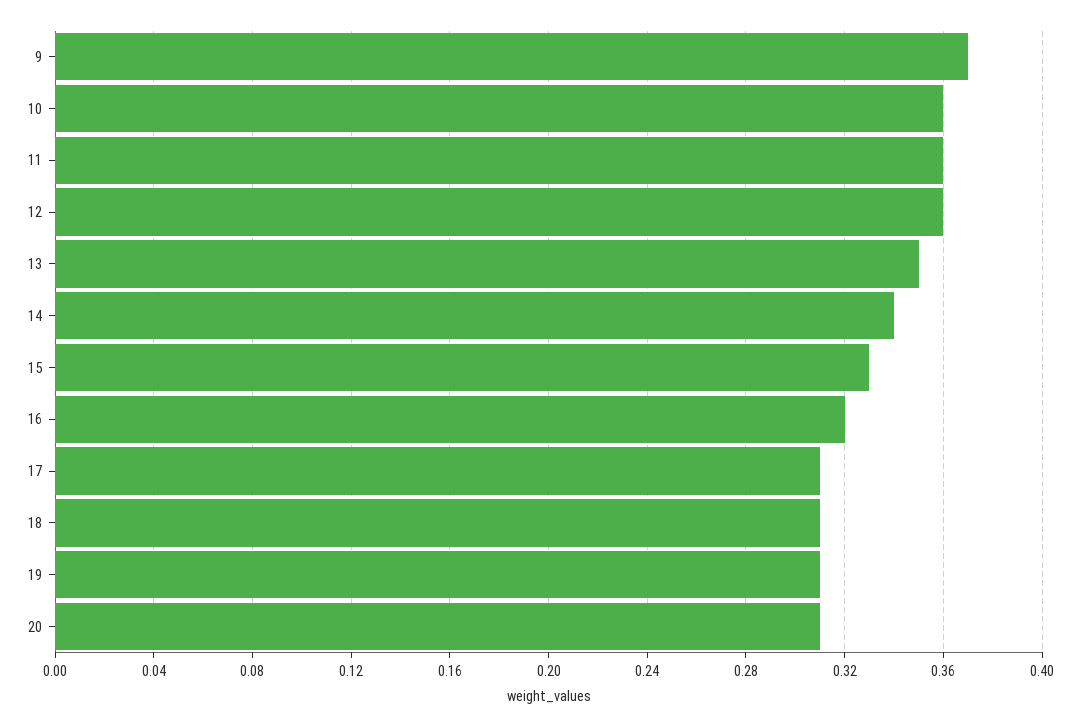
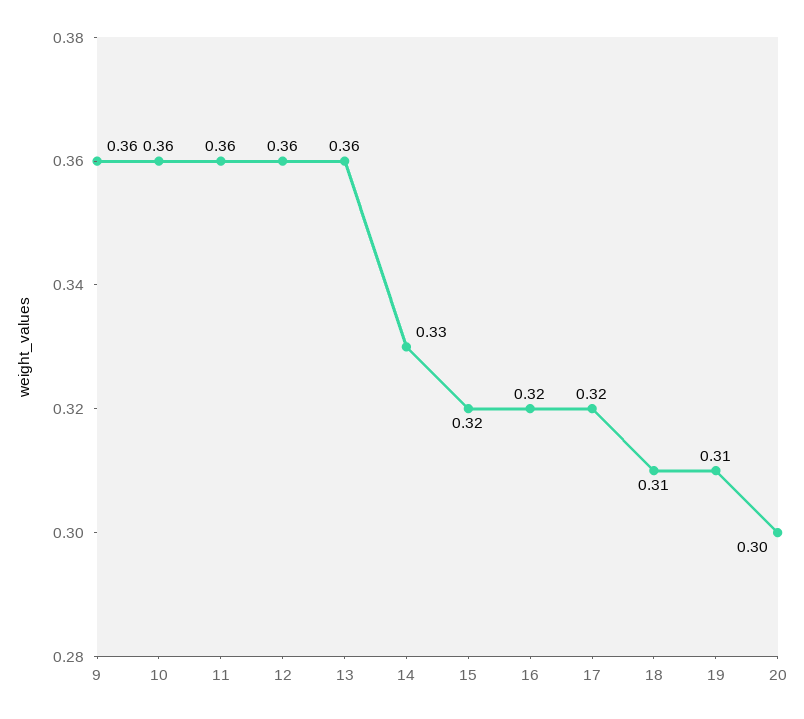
  {
-   "9": 0.37,
+   "9": 0.36,
    "10": 0.36,
    "11": 0.36,
    "12": 0.36,
-   "13": 0.35,
+   "13": 0.36,
-   "14": 0.34,
+   "14": 0.33,
-   "15": 0.33,
+   "15": 0.32,
    "16": 0.32,
-   "17": 0.31,
+   "17": 0.32,
    "18": 0.31,
    "19": 0.31,
-   "20": 0.31
+   "20": 0.3
  }

